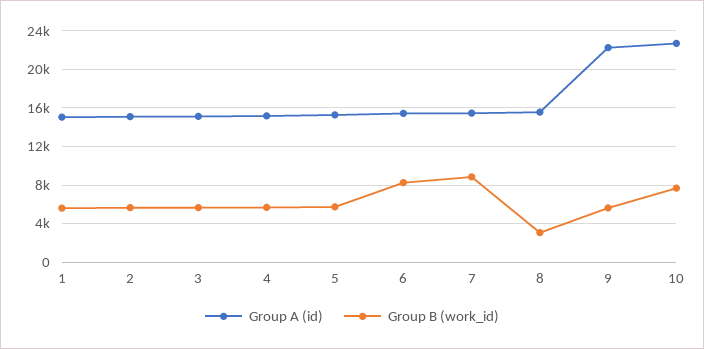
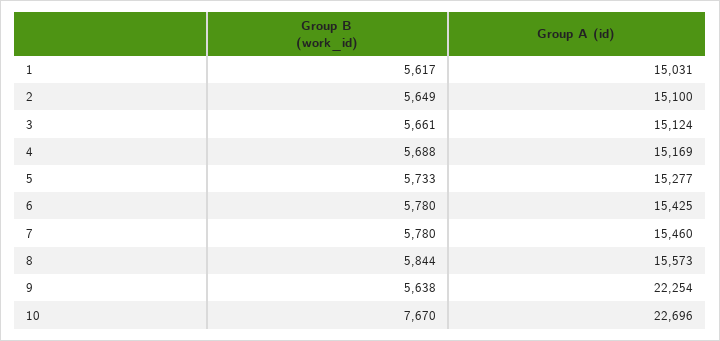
  {
    "Group A (id)": {
      "1": 15031,
      "2": 15100,
      "3": 15124,
      "4": 15169,
      "5": 15277,
      "6": 15425,
      "7": 15460,
      "8": 15573,
      "9": 22254,
      "10": 22696
    },
    "Group B (work_id)": {
      "1": 5617,
      "2": 5649,
      "3": 5661,
      "4": 5688,
      "5": 5733,
-     "6": 8000,
+     "6": 5780,
-     "7": 9000,
+     "7": 5780,
-     "8": 3000,
+     "8": 5844,
      "9": 5638,
      "10": 7670
    }
  }

